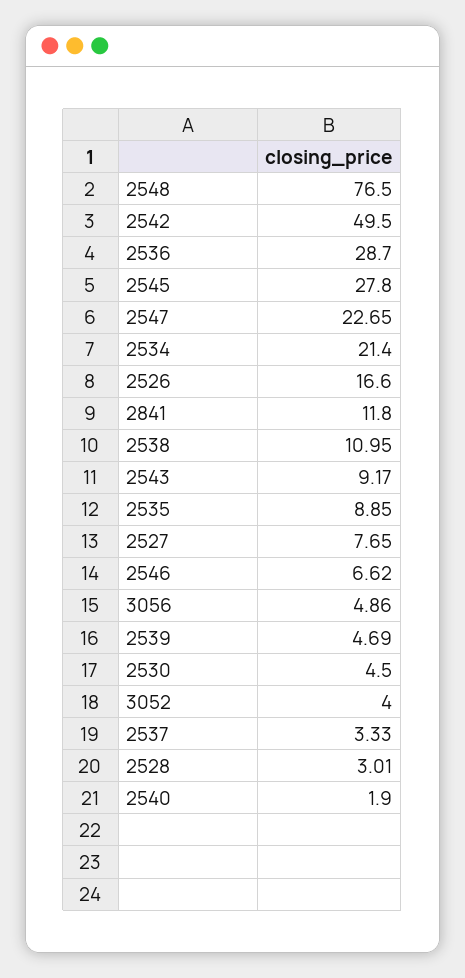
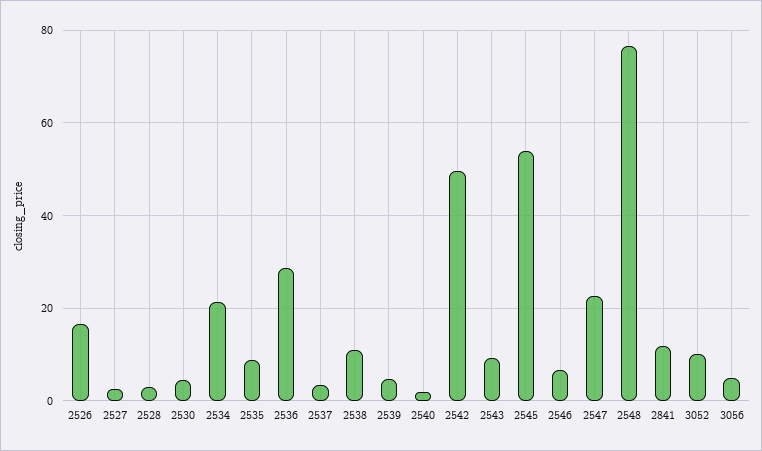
  {
    "2548": 76.5,
    "2542": 49.5,
    "2536": 28.7,
-   "2545": 27.8,
+   "2545": 54,
    "2547": 22.65,
    "2534": 21.4,
    "2526": 16.6,
    "2841": 11.8,
    "2538": 10.95,
    "2543": 9.17,
    "2535": 8.85,
-   "2527": 7.65,
+   "2527": 2,
    "2546": 6.62,
    "3056": 4.86,
    "2539": 4.69,
    "2530": 4.5,
-   "3052": 4,
+   "3052": 10,
    "2537": 3.33,
    "2528": 3.01,
    "2540": 1.9
  }

